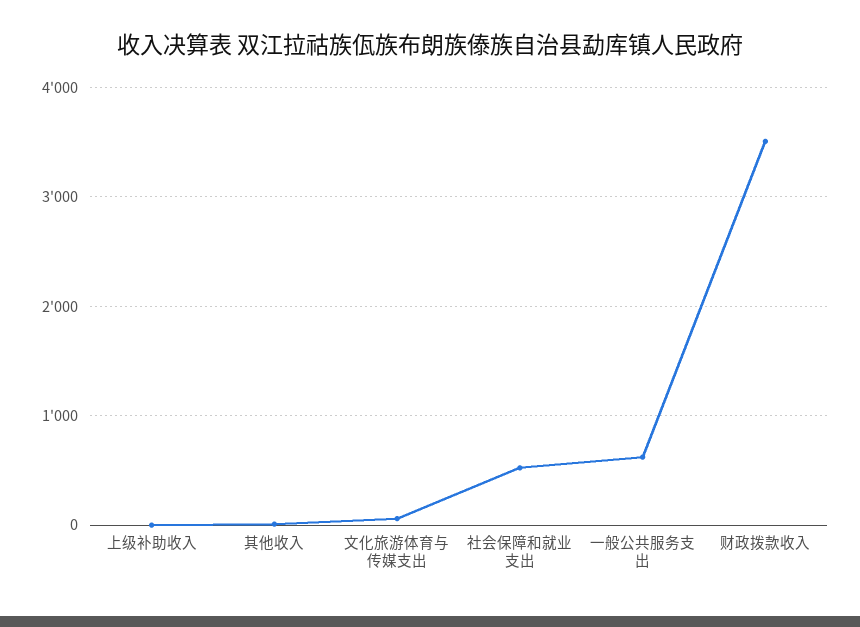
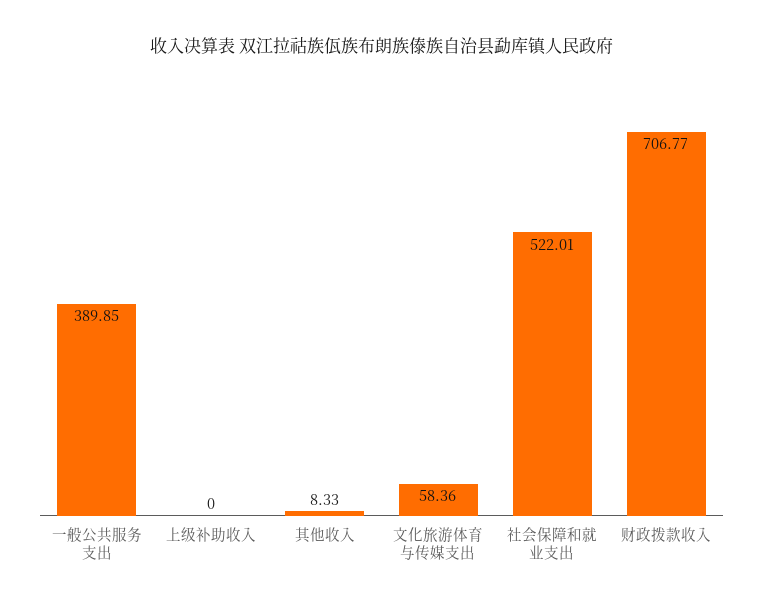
  {
    "上级补助收入": 0,
    "其他收入": 8.33,
    "文化旅游体育与传媒支出": 58.36,
    "社会保障和就业支出": 522.01,
-   "一般公共服务支出": 600,
+   "一般公共服务支出": 389.85,
-   "财政拨款收入": 3500
+   "财政拨款收入": 706.77
  }

